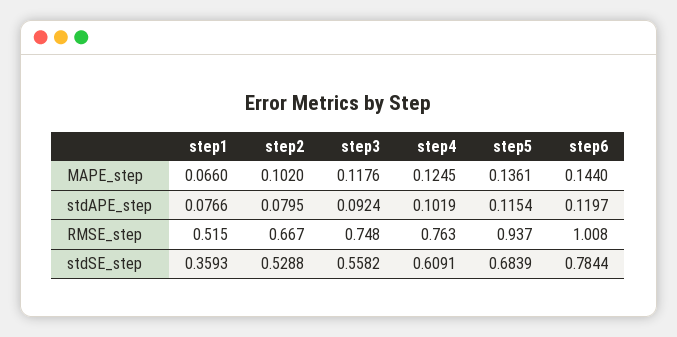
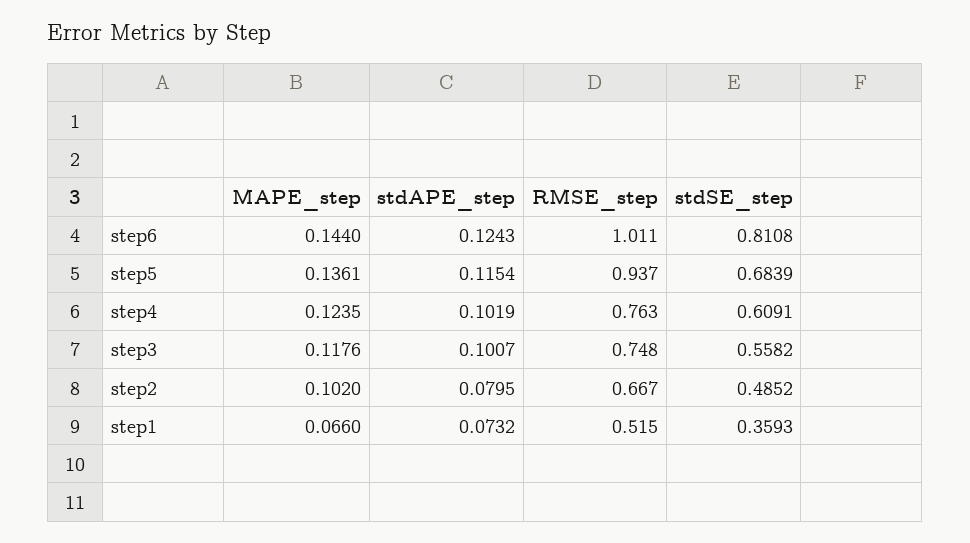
  {
    "step1": {
      "MAPE_step": 0.066,
-     "stdAPE_step": 0.0766,
+     "stdAPE_step": 0.0732,
      "RMSE_step": 0.515,
      "stdSE_step": 0.3593
    },
    "step2": {
      "MAPE_step": 0.102,
      "stdAPE_step": 0.0795,
      "RMSE_step": 0.667,
-     "stdSE_step": 0.5288
+     "stdSE_step": 0.4852
    },
    "step3": {
      "MAPE_step": 0.1176,
-     "stdAPE_step": 0.0924,
+     "stdAPE_step": 0.1007,
      "RMSE_step": 0.748,
      "stdSE_step": 0.5582
    },
    "step4": {
-     "MAPE_step": 0.1245,
+     "MAPE_step": 0.1235,
      "stdAPE_step": 0.1019,
      "RMSE_step": 0.763,
      "stdSE_step": 0.6091
    },
    "step5": {
      "MAPE_step": 0.1361,
      "stdAPE_step": 0.1154,
      "RMSE_step": 0.937,
      "stdSE_step": 0.6839
    },
    "step6": {
      "MAPE_step": 0.144,
-     "stdAPE_step": 0.1197,
+     "stdAPE_step": 0.1243,
-     "RMSE_step": 1.008,
+     "RMSE_step": 1.011,
-     "stdSE_step": 0.7844
+     "stdSE_step": 0.8108
    }
  }

